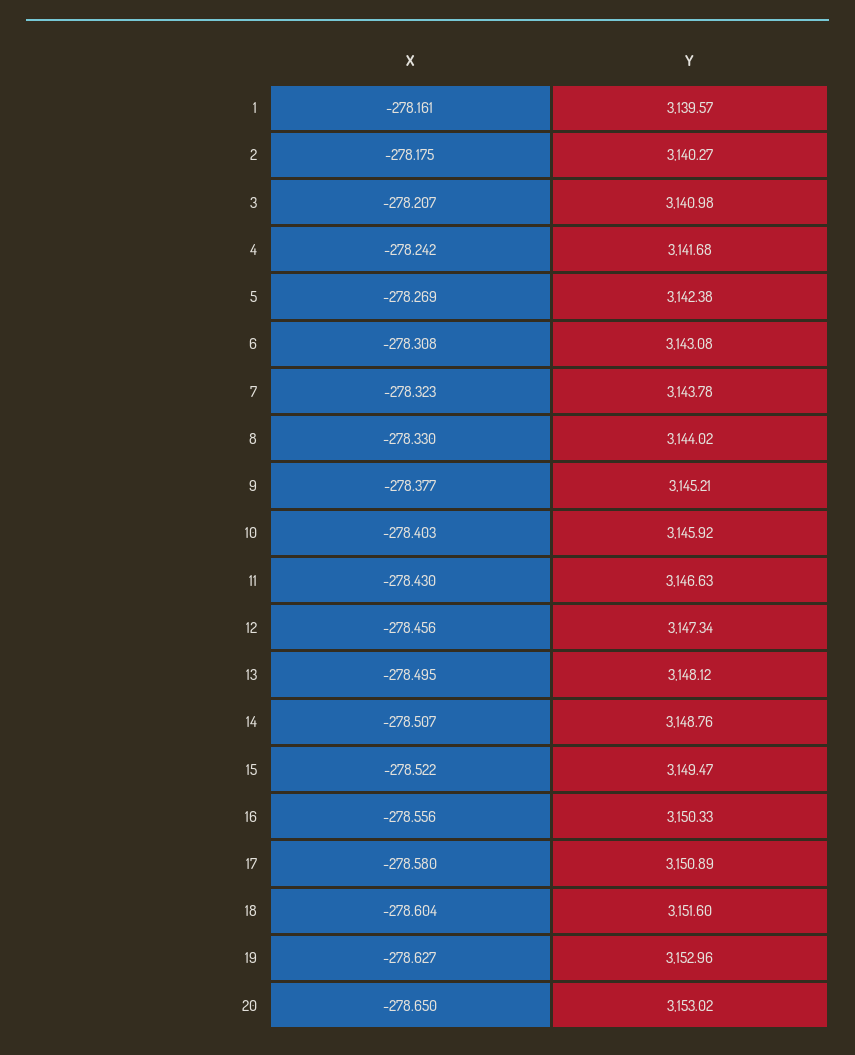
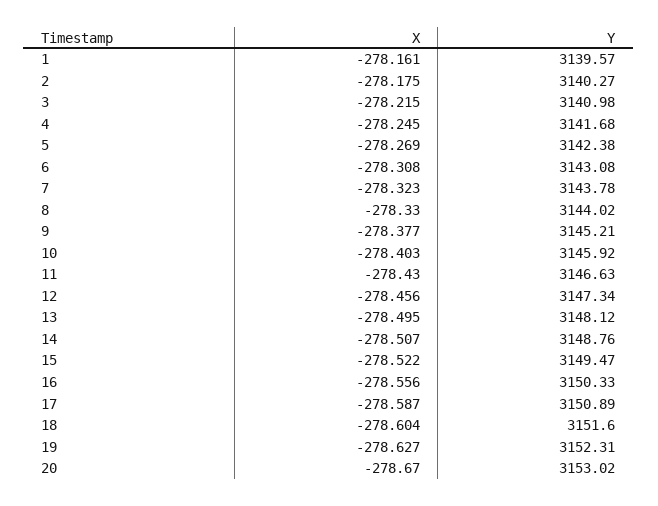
  {
    "X": {
      "1": -278.161,
      "2": -278.175,
-     "3": -278.207,
+     "3": -278.215,
-     "4": -278.242,
+     "4": -278.245,
      "5": -278.269,
      "6": -278.308,
      "7": -278.323,
      "8": -278.33,
      "9": -278.377,
      "10": -278.403,
      "11": -278.43,
      "12": -278.456,
      "13": -278.495,
      "14": -278.507,
      "15": -278.522,
      "16": -278.556,
-     "17": -278.58,
+     "17": -278.587,
      "18": -278.604,
      "19": -278.627,
-     "20": -278.65
+     "20": -278.67
    },
    "Y": {
      "1": 3139.57,
      "2": 3140.27,
      "3": 3140.98,
      "4": 3141.68,
      "5": 3142.38,
      "6": 3143.08,
      "7": 3143.78,
      "8": 3144.02,
      "9": 3145.21,
      "10": 3145.92,
      "11": 3146.63,
      "12": 3147.34,
      "13": 3148.12,
      "14": 3148.76,
      "15": 3149.47,
      "16": 3150.33,
      "17": 3150.89,
      "18": 3151.6,
-     "19": 3152.96,
+     "19": 3152.31,
      "20": 3153.02
    }
  }

